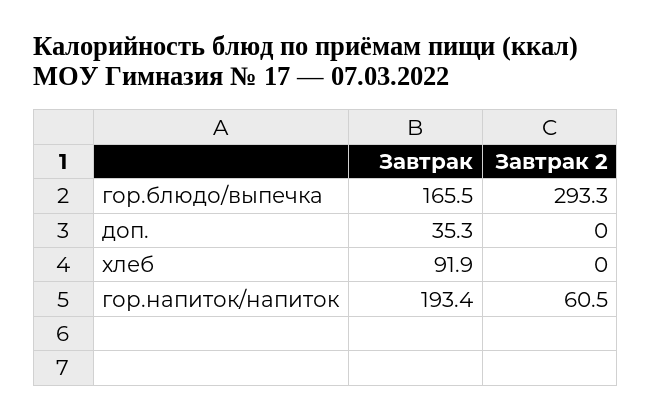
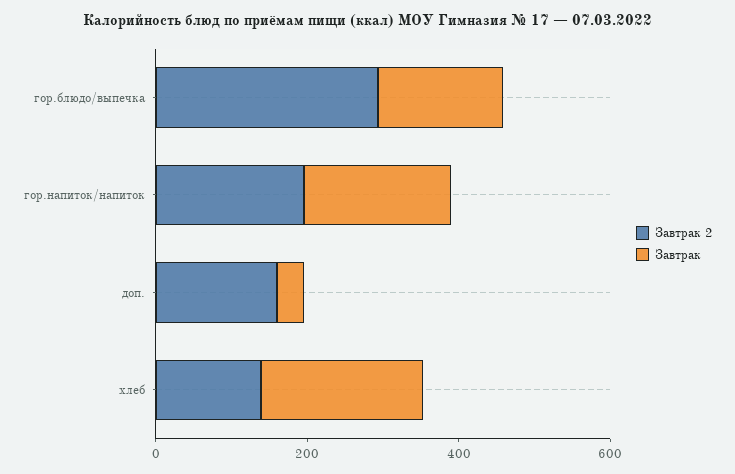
  {
    "Завтрак": {
      "гор.блюдо/выпечка": 165.5,
      "доп.": 35.3,
-     "хлеб": 91.9,
+     "хлеб": 200,
      "гор.напиток/напиток": 193.4
    },
    "Завтрак 2": {
      "гор.блюдо/выпечка": 293.3,
-     "доп.": 0,
+     "доп.": 150,
-     "хлеб": 0,
+     "хлеб": 150,
-     "гор.напиток/напиток": 60.5
+     "гор.напиток/напиток": 200
    }
  }

